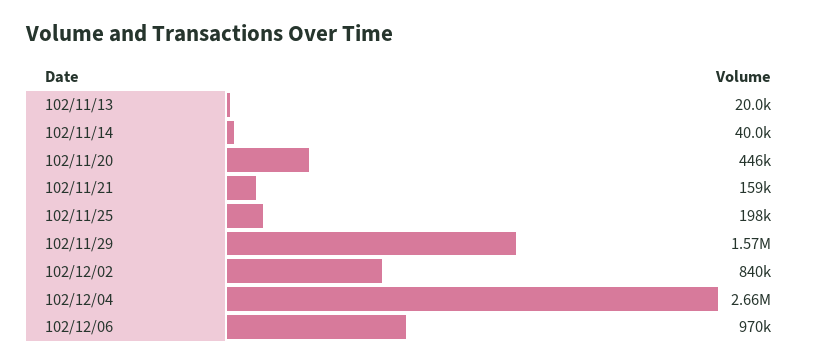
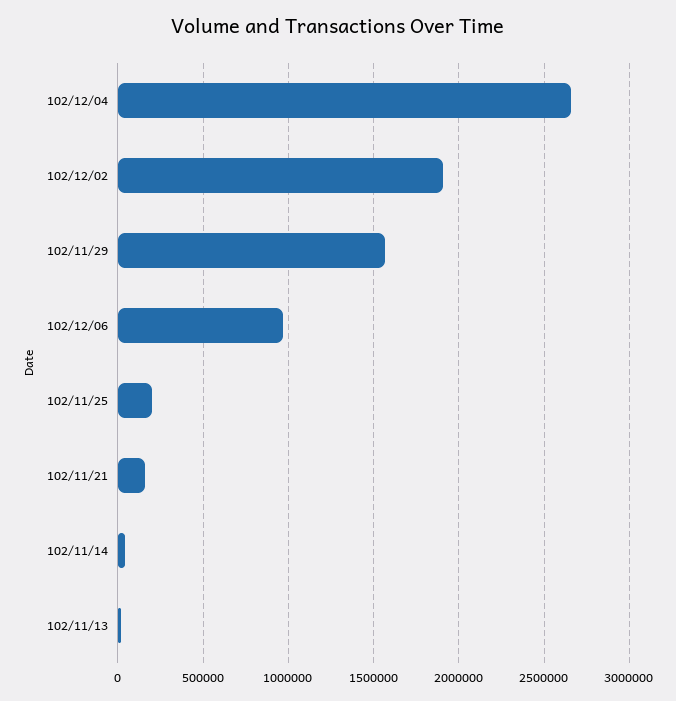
  {
    "102/11/13": 20000,
    "102/11/14": 40000,
-   "102/11/20": 446000,
    "102/11/21": 159000,
    "102/11/25": 198000,
    "102/11/29": 1570000,
-   "102/12/02": 840000,
+   "102/12/02": 1900000,
    "102/12/04": 2660000,
    "102/12/06": 970000
  }

